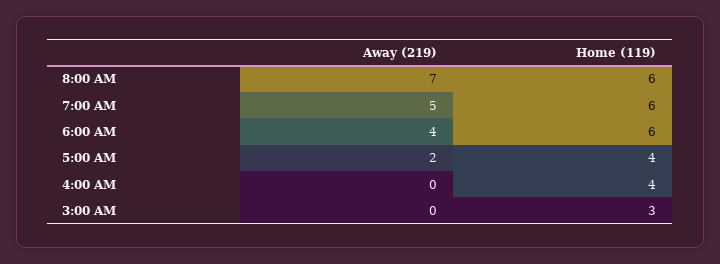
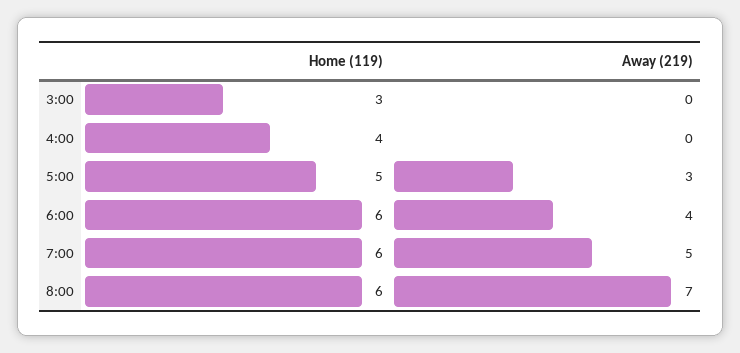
  {
    "Away (219)": {
      "8:00 AM": 7,
      "7:00 AM": 5,
      "6:00 AM": 4,
-     "5:00 AM": 2,
+     "5:00 AM": 3,
      "4:00 AM": 0,
      "3:00 AM": 0
    },
    "Home (119)": {
      "8:00 AM": 6,
      "7:00 AM": 6,
      "6:00 AM": 6,
-     "5:00 AM": 4,
+     "5:00 AM": 5,
      "4:00 AM": 4,
      "3:00 AM": 3
    }
  }

